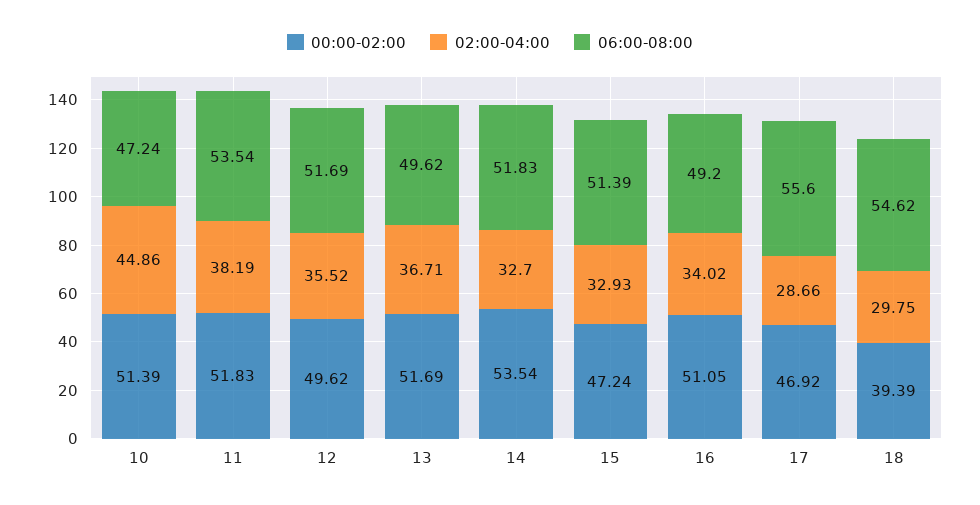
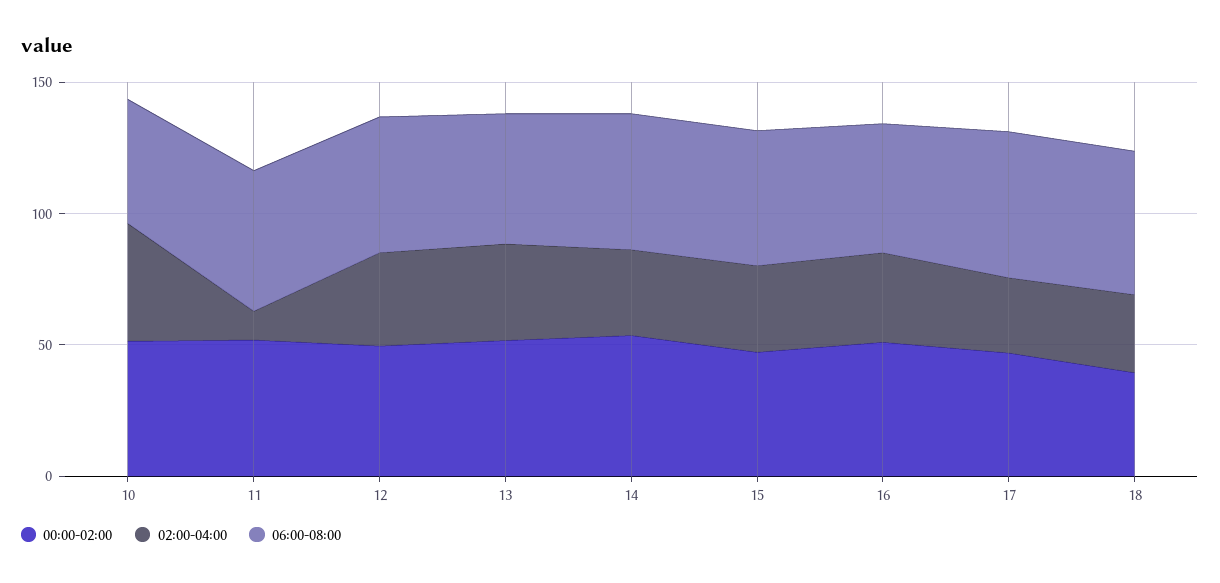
  {
    "00:00-02:00": {
      "10": 51.39,
      "11": 51.83,
      "12": 49.62,
      "13": 51.69,
      "14": 53.54,
      "15": 47.24,
      "16": 51.05,
      "17": 46.92,
      "18": 39.39
    },
    "02:00-04:00": {
      "10": 44.86,
-     "11": 38.19,
+     "11": 10,
      "12": 35.52,
      "13": 36.71,
      "14": 32.7,
      "15": 32.93,
      "16": 34.02,
      "17": 28.66,
      "18": 29.75
    },
    "06:00-08:00": {
      "10": 47.24,
      "11": 53.54,
      "12": 51.69,
      "13": 49.62,
      "14": 51.83,
      "15": 51.39,
      "16": 49.2,
      "17": 55.6,
      "18": 54.62
    }
  }

